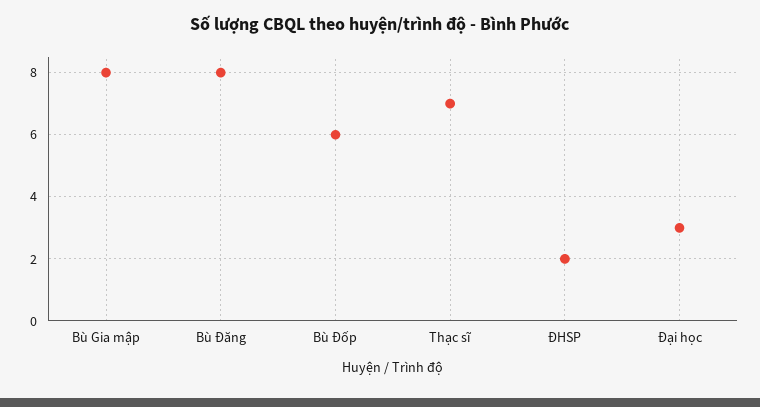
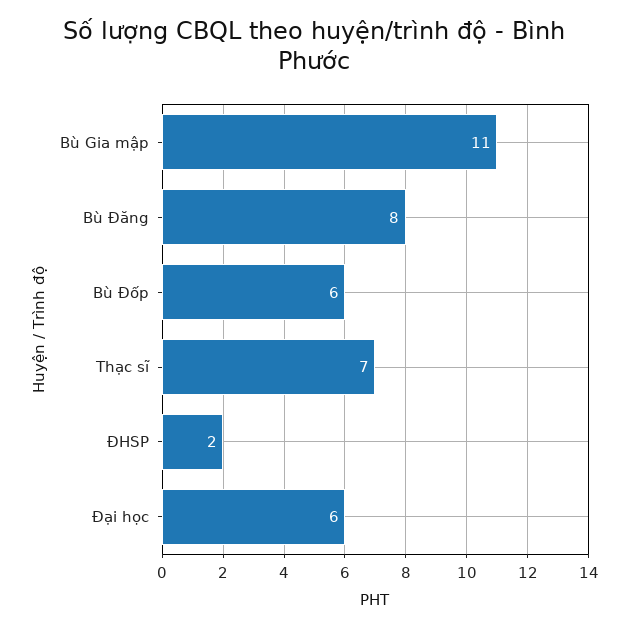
  {
-   "Bù Gia mập": 8,
+   "Bù Gia mập": 11,
    "Bù Đăng": 8,
    "Bù Đốp": 6,
    "Thạc sĩ": 7,
    "ĐHSP": 2,
-   "Đại học": 3
+   "Đại học": 6
  }

